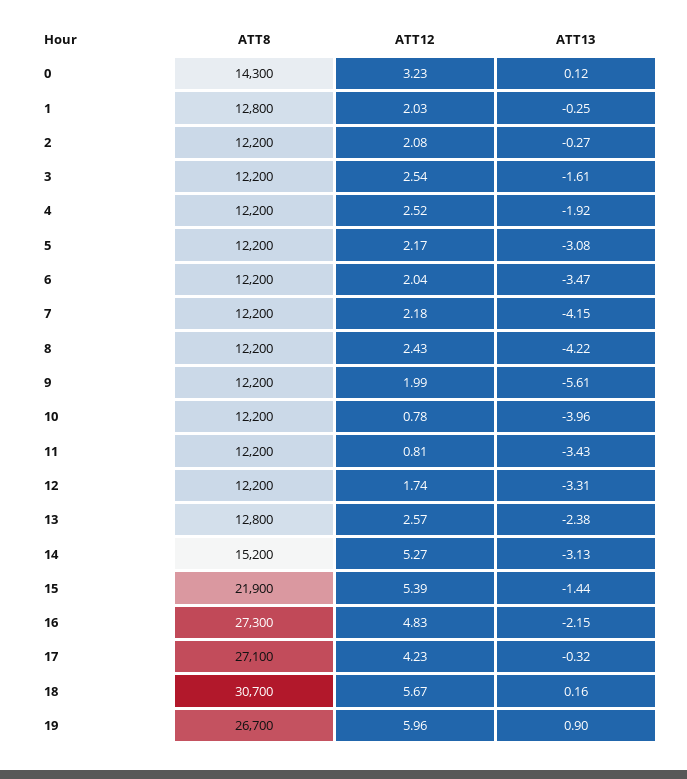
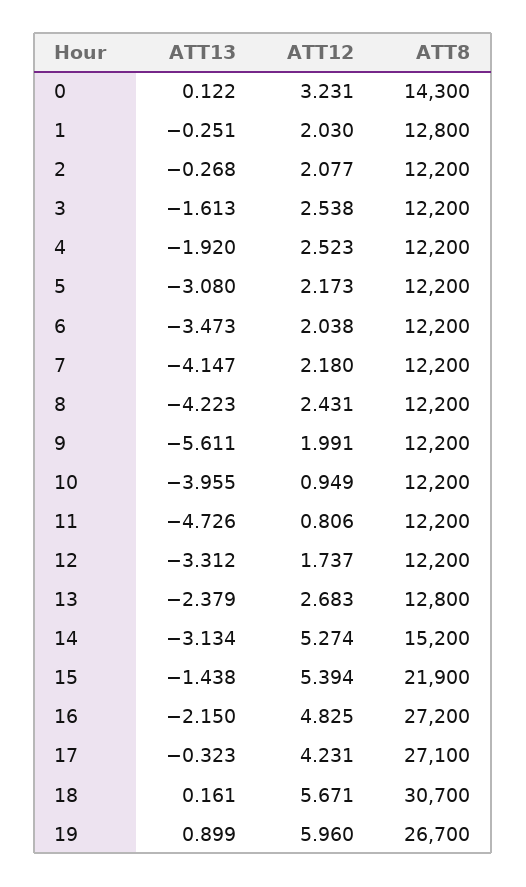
  {
    "ATT8": {
      "0": 14300,
      "1": 12800,
      "2": 12200,
      "3": 12200,
      "4": 12200,
      "5": 12200,
      "6": 12200,
      "7": 12200,
      "8": 12200,
      "9": 12200,
      "10": 12200,
      "11": 12200,
      "12": 12200,
      "13": 12800,
      "14": 15200,
      "15": 21900,
-     "16": 27300,
+     "16": 27200,
      "17": 27100,
      "18": 30700,
      "19": 26700
    },
    "ATT12": {
      "0": 3.231,
      "1": 2.03,
      "2": 2.077,
      "3": 2.538,
      "4": 2.523,
      "5": 2.173,
      "6": 2.038,
      "7": 2.18,
      "8": 2.431,
      "9": 1.991,
-     "10": 0.78,
+     "10": 0.949,
      "11": 0.806,
      "12": 1.737,
-     "13": 2.57,
+     "13": 2.683,
      "14": 5.274,
      "15": 5.394,
      "16": 4.825,
      "17": 4.231,
      "18": 5.671,
      "19": 5.96
    },
    "ATT13": {
      "0": 0.122,
      "1": -0.251,
      "2": -0.268,
      "3": -1.613,
      "4": -1.92,
      "5": -3.08,
      "6": -3.473,
      "7": -4.147,
      "8": -4.223,
      "9": -5.611,
      "10": -3.955,
-     "11": -3.43,
+     "11": -4.726,
      "12": -3.312,
      "13": -2.379,
      "14": -3.134,
      "15": -1.438,
      "16": -2.15,
      "17": -0.323,
      "18": 0.161,
      "19": 0.899
    }
  }

